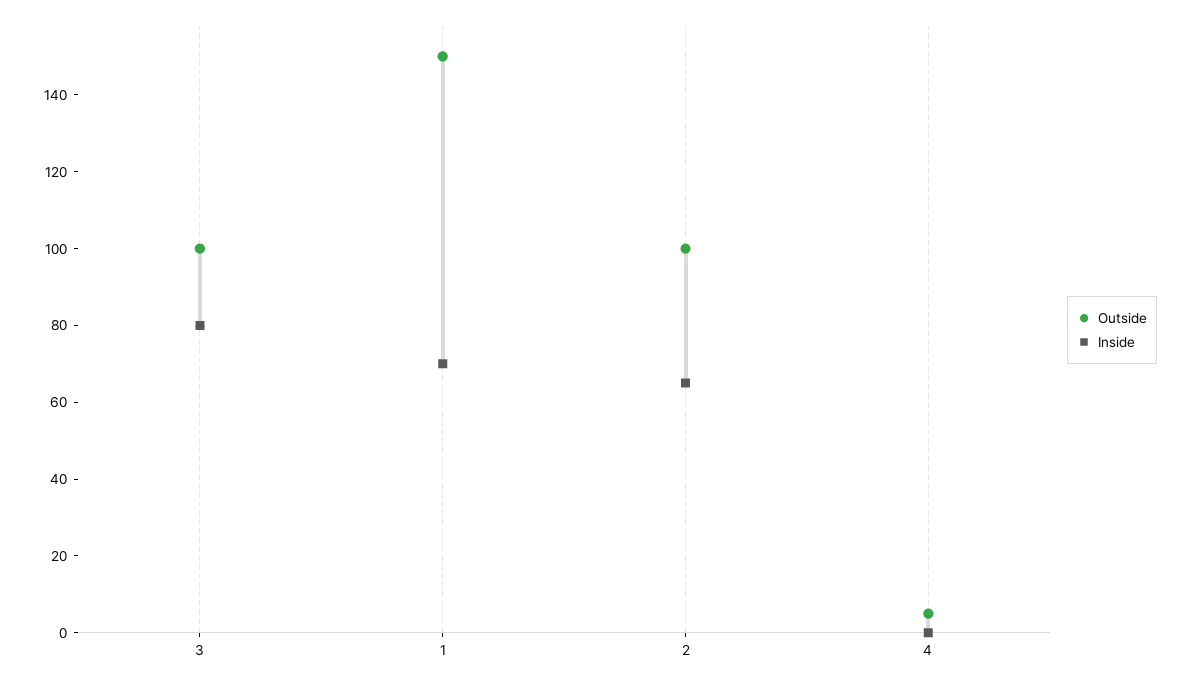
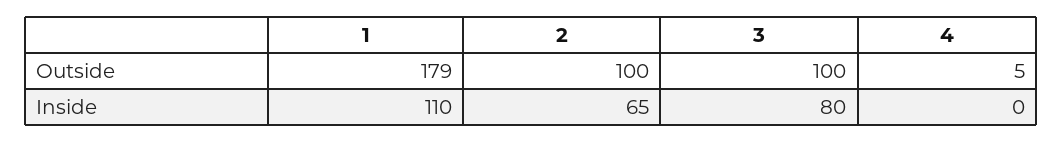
  {
    "Outside": {
      "3": 100,
-     "1": 150,
+     "1": 179,
      "2": 100,
      "4": 5
    },
    "Inside": {
      "3": 80,
-     "1": 70,
+     "1": 110,
      "2": 65,
      "4": 0
    }
  }

